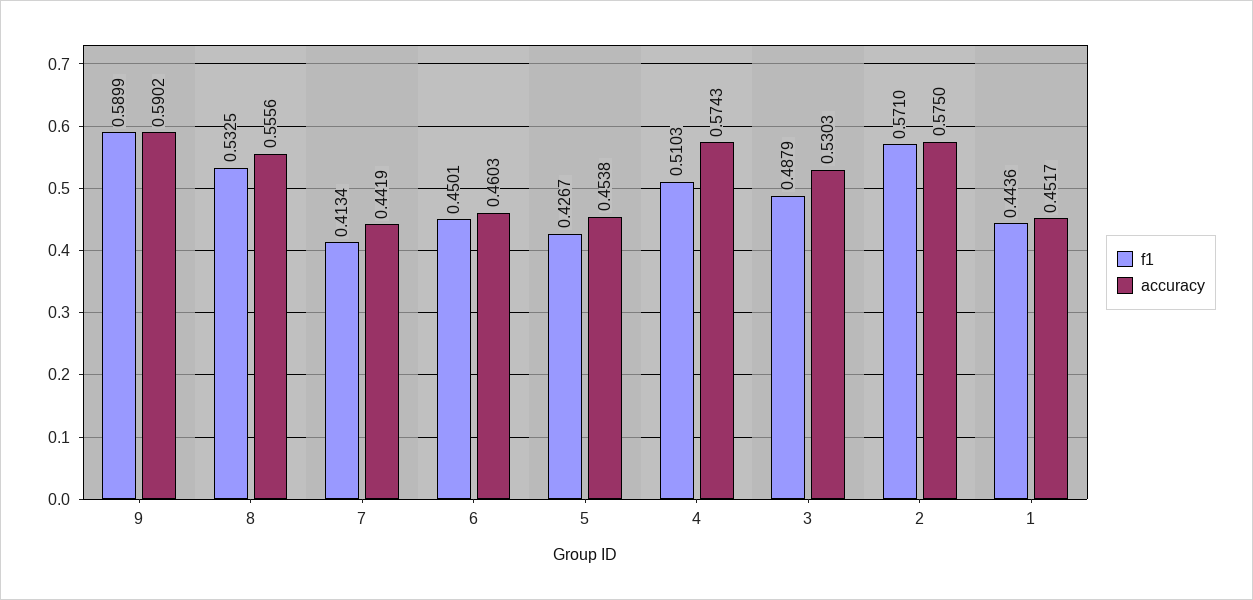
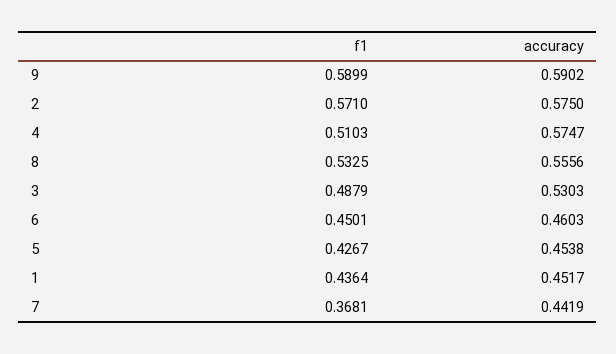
  {
    "f1": {
      "9": 0.5899,
      "8": 0.5325,
-     "7": 0.4134,
+     "7": 0.3681,
      "6": 0.4501,
      "5": 0.4267,
      "4": 0.5103,
      "3": 0.4879,
      "2": 0.571,
-     "1": 0.4436
+     "1": 0.4364
    },
    "accuracy": {
      "9": 0.5902,
      "8": 0.5556,
      "7": 0.4419,
      "6": 0.4603,
      "5": 0.4538,
-     "4": 0.5743,
+     "4": 0.5747,
      "3": 0.5303,
      "2": 0.575,
      "1": 0.4517
    }
  }

